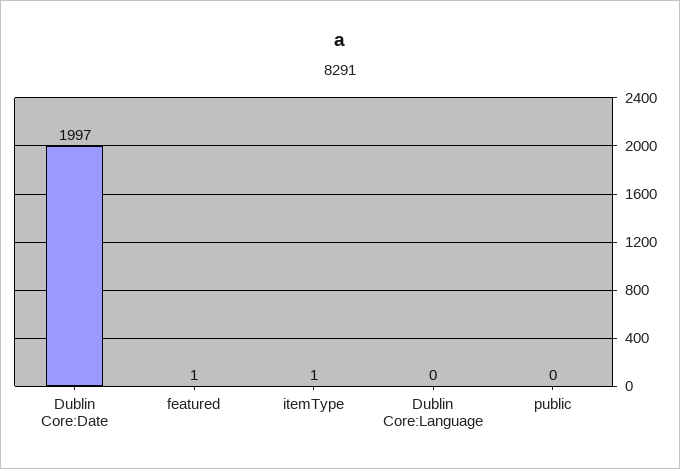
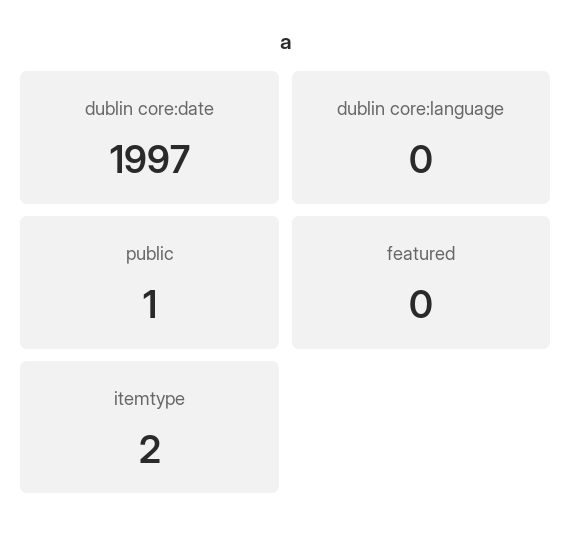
  {
    "Dublin Core:Date": 1997,
-   "featured": 1,
+   "featured": 0,
-   "itemType": 1,
+   "itemType": 2,
    "Dublin Core:Language": 0,
-   "public": 0
+   "public": 1
  }

